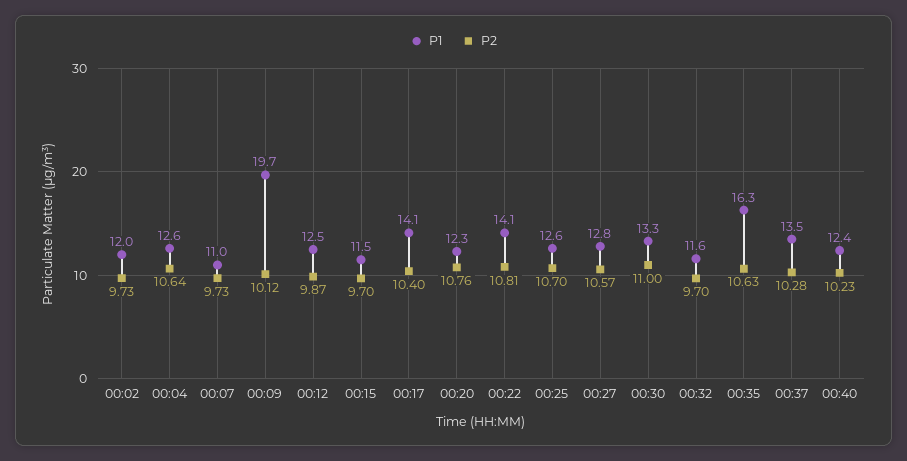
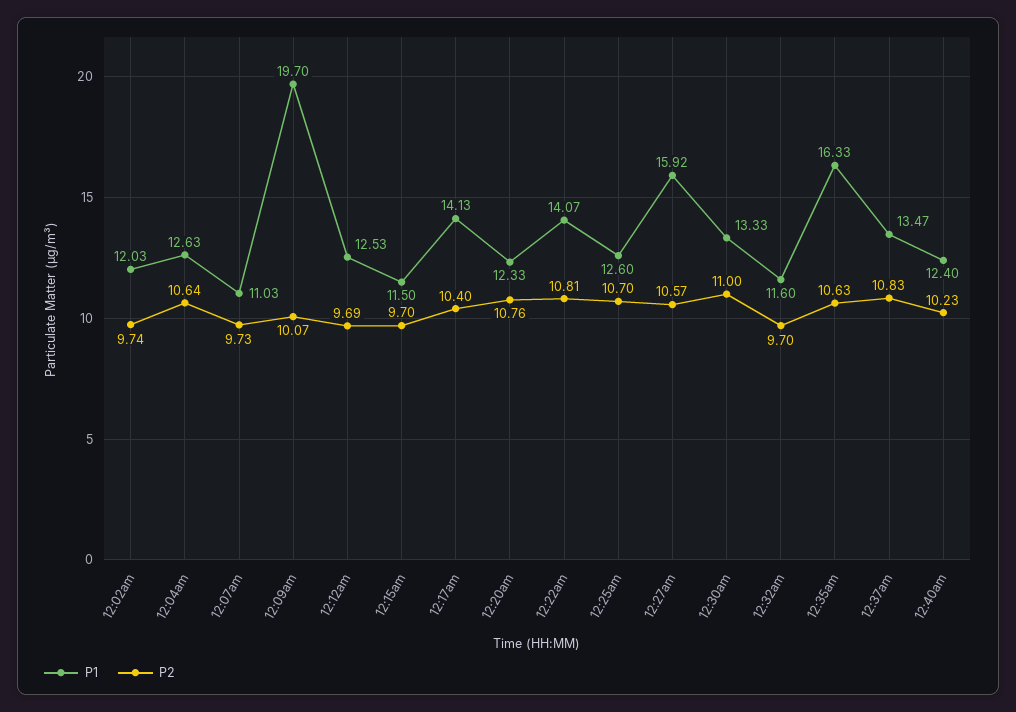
  {
    "P1": {
      "00:02": 12.03,
      "00:04": 12.63,
      "00:07": 11.03,
      "00:09": 19.7,
      "00:12": 12.53,
      "00:15": 11.5,
      "00:17": 14.13,
      "00:20": 12.33,
      "00:22": 14.07,
      "00:25": 12.6,
-     "00:27": 12.8,
+     "00:27": 15.92,
      "00:30": 13.33,
      "00:32": 11.6,
      "00:35": 16.33,
      "00:37": 13.47,
      "00:40": 12.4
    },
    "P2": {
-     "00:02": 9.73,
+     "00:02": 9.74,
      "00:04": 10.64,
      "00:07": 9.73,
-     "00:09": 10.12,
+     "00:09": 10.07,
-     "00:12": 9.87,
+     "00:12": 9.69,
      "00:15": 9.7,
      "00:17": 10.4,
      "00:20": 10.76,
      "00:22": 10.81,
      "00:25": 10.7,
      "00:27": 10.57,
      "00:30": 11,
      "00:32": 9.7,
      "00:35": 10.63,
-     "00:37": 10.28,
+     "00:37": 10.83,
      "00:40": 10.23
    }
  }

